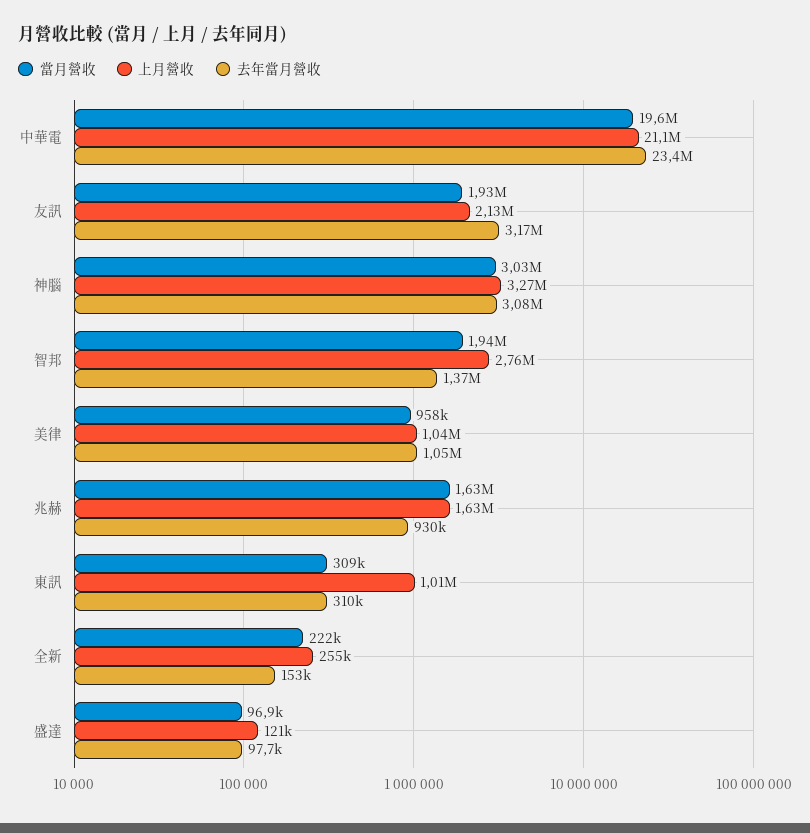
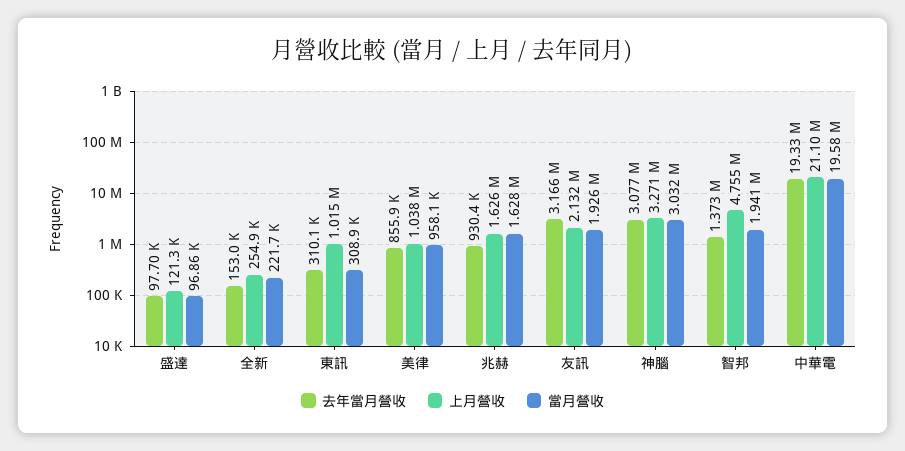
  {
    "當月營收": {
      "中華電": 19580000,
      "友訊": 1926000,
      "神腦": 3032000,
      "智邦": 1941000,
      "美律": 958100,
      "兆赫": 1628000,
      "東訊": 308900,
      "全新": 221700,
      "盛達": 96860
    },
    "上月營收": {
      "中華電": 21100000,
      "友訊": 2132000,
      "神腦": 3271000,
-     "智邦": 2760000,
+     "智邦": 4755000,
      "美律": 1038000,
      "兆赫": 1626000,
      "東訊": 1015000,
      "全新": 254900,
      "盛達": 121300
    },
    "去年當月營收": {
-     "中華電": 23400000,
+     "中華電": 19330000,
      "友訊": 3166000,
      "神腦": 3077000,
      "智邦": 1373000,
-     "美律": 1050000,
+     "美律": 855900,
      "兆赫": 930400,
      "東訊": 310100,
      "全新": 153000,
      "盛達": 97700
    }
  }

